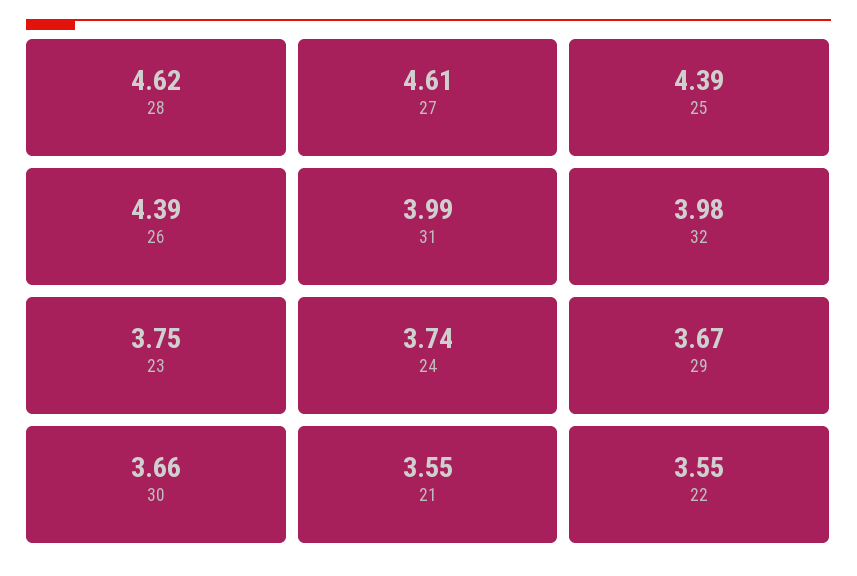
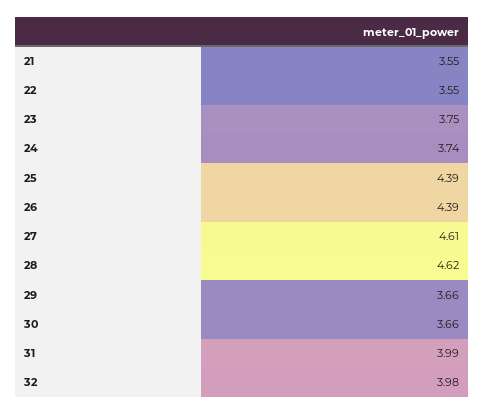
  {
    "28": 4.62,
    "27": 4.61,
    "25": 4.39,
    "26": 4.39,
    "31": 3.99,
    "32": 3.98,
    "23": 3.75,
    "24": 3.74,
-   "29": 3.67,
+   "29": 3.66,
    "30": 3.66,
    "21": 3.55,
    "22": 3.55
  }

